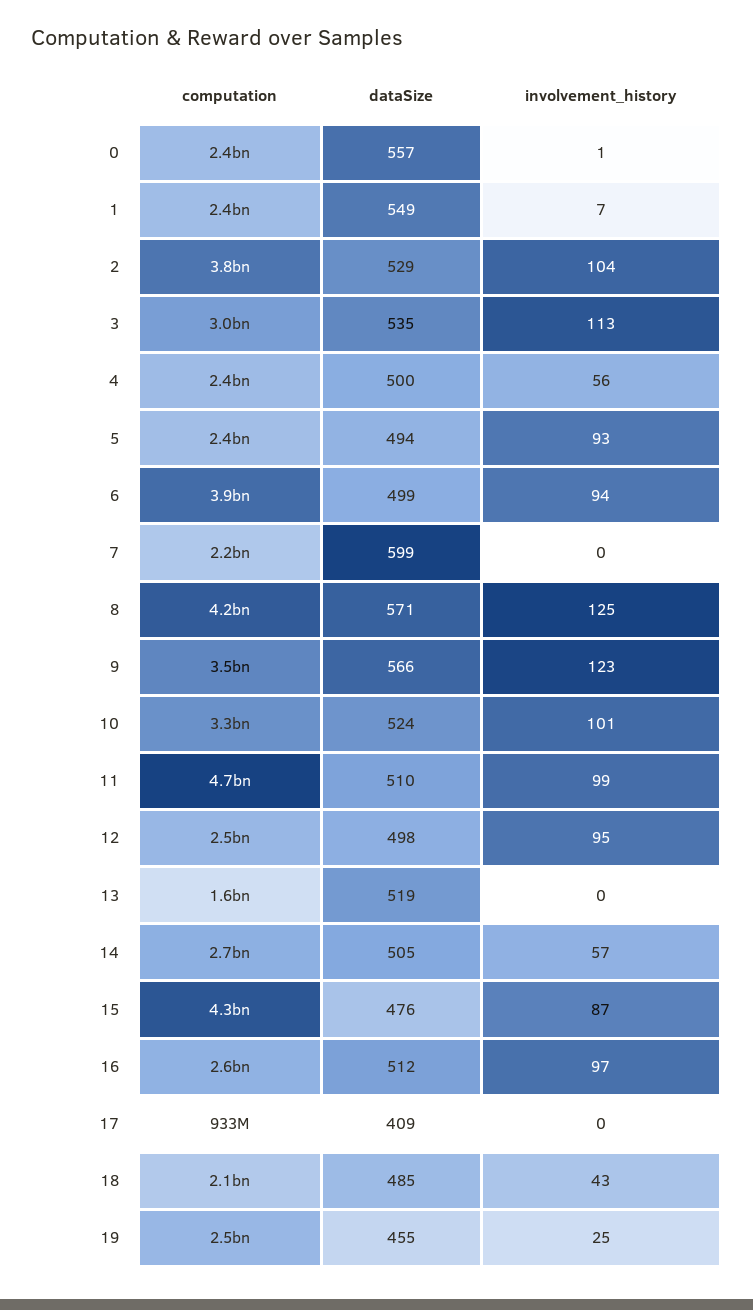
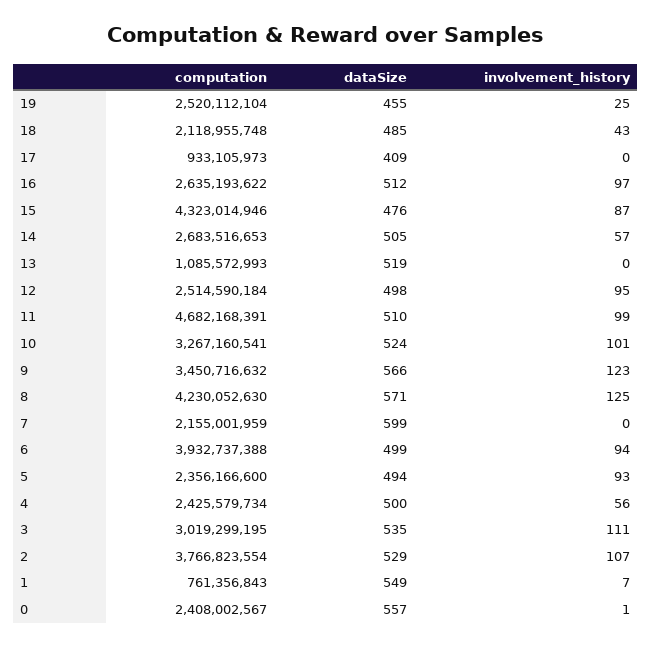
  {
    "computation": {
      "0": 2408002567,
-     "1": 2400000000,
+     "1": 761356843,
      "2": 3766823554,
      "3": 3019299195,
      "4": 2425579734,
      "5": 2356166600,
      "6": 3932737388,
      "7": 2155001959,
      "8": 4230052630,
      "9": 3450716632,
      "10": 3267160541,
      "11": 4682168391,
      "12": 2514590184,
-     "13": 1600000000,
+     "13": 1085572993,
      "14": 2683516653,
      "15": 4323014946,
      "16": 2635193622,
      "17": 933105973,
      "18": 2118955748,
      "19": 2520112104
    },
    "dataSize": {
      "0": 557,
      "1": 549,
      "2": 529,
      "3": 535,
      "4": 500,
      "5": 494,
      "6": 499,
      "7": 599,
      "8": 571,
      "9": 566,
      "10": 524,
      "11": 510,
      "12": 498,
      "13": 519,
      "14": 505,
      "15": 476,
      "16": 512,
      "17": 409,
      "18": 485,
      "19": 455
    },
    "involvement_history": {
      "0": 1,
      "1": 7,
-     "2": 104,
+     "2": 107,
-     "3": 113,
+     "3": 111,
      "4": 56,
      "5": 93,
      "6": 94,
      "7": 0,
      "8": 125,
      "9": 123,
      "10": 101,
      "11": 99,
      "12": 95,
      "13": 0,
      "14": 57,
      "15": 87,
      "16": 97,
      "17": 0,
      "18": 43,
      "19": 25
    }
  }

